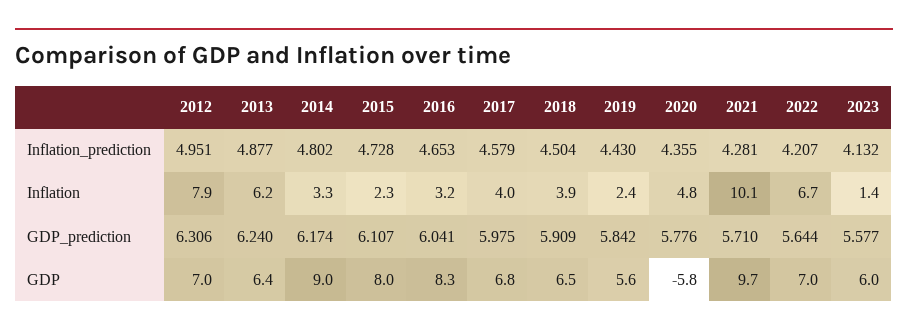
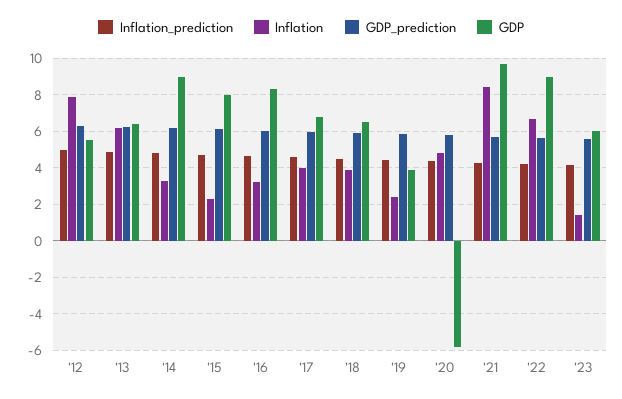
  {
    "Inflation_prediction": {
      "2012": 4.951,
      "2013": 4.877,
      "2014": 4.802,
      "2015": 4.728,
      "2016": 4.653,
      "2017": 4.579,
      "2018": 4.504,
      "2019": 4.43,
      "2020": 4.355,
      "2021": 4.281,
      "2022": 4.207,
      "2023": 4.132
    },
    "Inflation": {
      "2012": 7.9,
      "2013": 6.2,
      "2014": 3.3,
      "2015": 2.3,
      "2016": 3.2,
      "2017": 4,
      "2018": 3.9,
      "2019": 2.4,
      "2020": 4.8,
-     "2021": 10.1,
+     "2021": 8.5,
      "2022": 6.7,
      "2023": 1.4
    },
    "GDP_prediction": {
      "2012": 6.306,
      "2013": 6.24,
      "2014": 6.174,
      "2015": 6.107,
      "2016": 6.041,
      "2017": 5.975,
      "2018": 5.909,
      "2019": 5.842,
      "2020": 5.776,
      "2021": 5.71,
      "2022": 5.644,
      "2023": 5.577
    },
    "GDP": {
-     "2012": 7,
+     "2012": 5.5,
      "2013": 6.4,
      "2014": 9,
      "2015": 8,
      "2016": 8.3,
      "2017": 6.8,
      "2018": 6.5,
-     "2019": 5.6,
+     "2019": 4,
      "2020": -5.8,
      "2021": 9.7,
-     "2022": 7,
+     "2022": 9,
      "2023": 6
    }
  }

